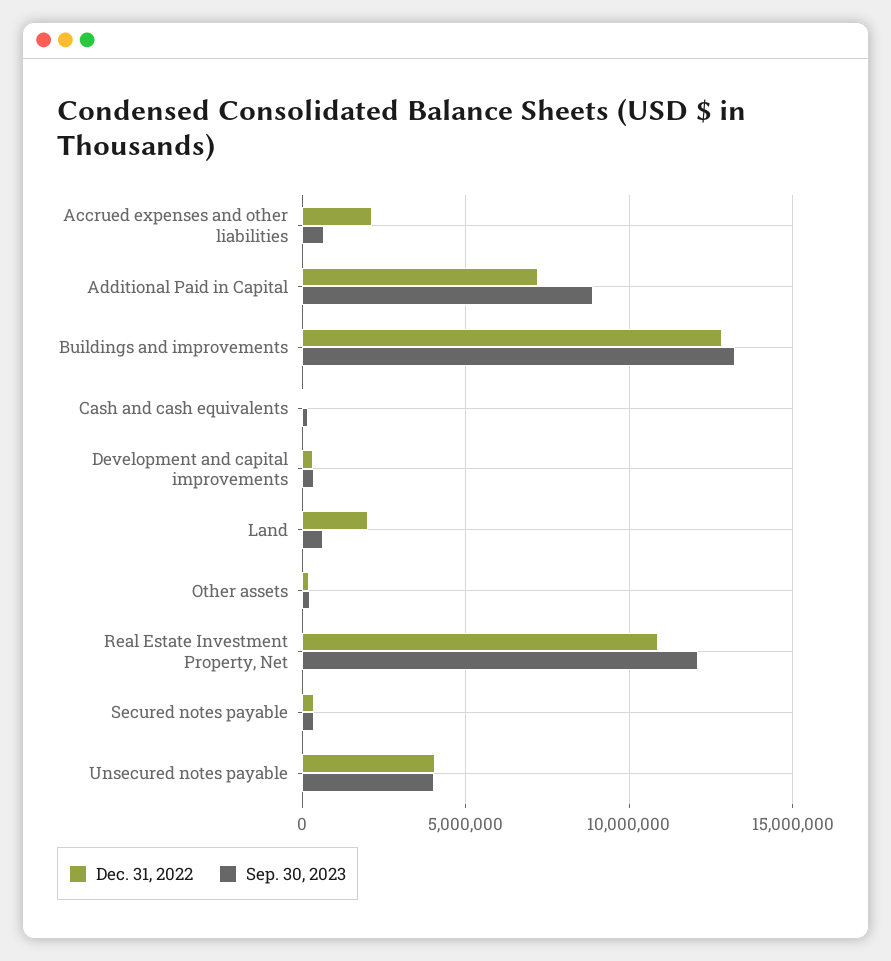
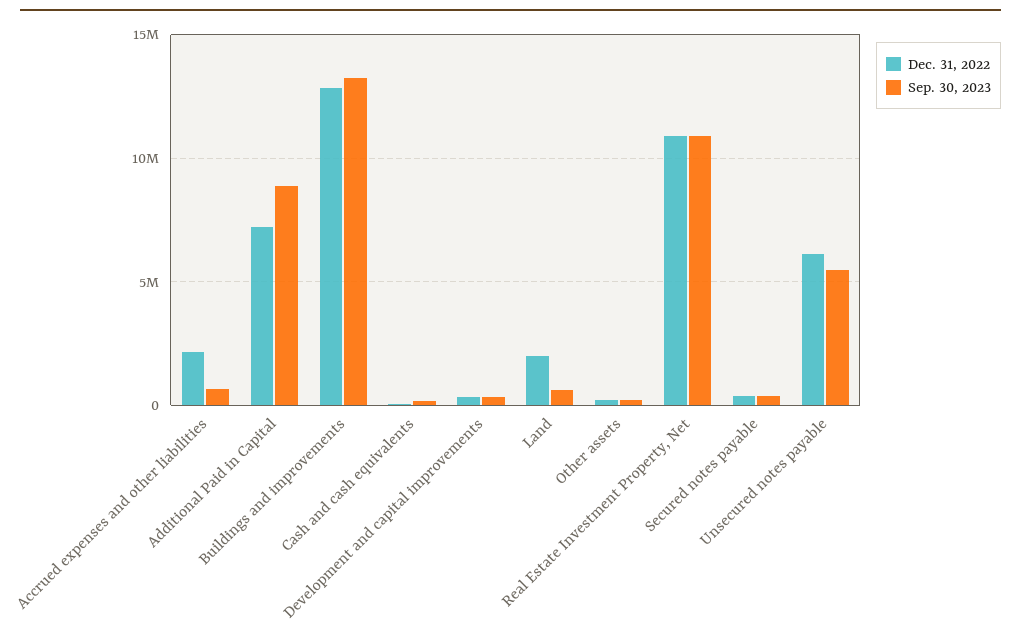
  {
    "Dec. 31, 2022": {
      "Accrued expenses and other liabilities": 2000000,
      "Additional Paid in Capital": 7000000,
      "Buildings and improvements": 13000000,
      "Cash and cash equivalents": 0,
      "Development and capital improvements": 500000,
      "Land": 2000000,
      "Other assets": 0,
      "Real Estate Investment Property, Net": 11000000,
      "Secured notes payable": 500000,
-     "Unsecured notes payable": 4000000
+     "Unsecured notes payable": 6000000
    },
    "Sep. 30, 2023": {
      "Accrued expenses and other liabilities": 500000,
      "Additional Paid in Capital": 9000000,
      "Buildings and improvements": 13500000,
      "Cash and cash equivalents": 0,
      "Development and capital improvements": 500000,
      "Land": 500000,
      "Other assets": 0,
-     "Real Estate Investment Property, Net": 12000000,
+     "Real Estate Investment Property, Net": 11000000,
      "Secured notes payable": 500000,
-     "Unsecured notes payable": 4000000
+     "Unsecured notes payable": 5500000
    }
  }

